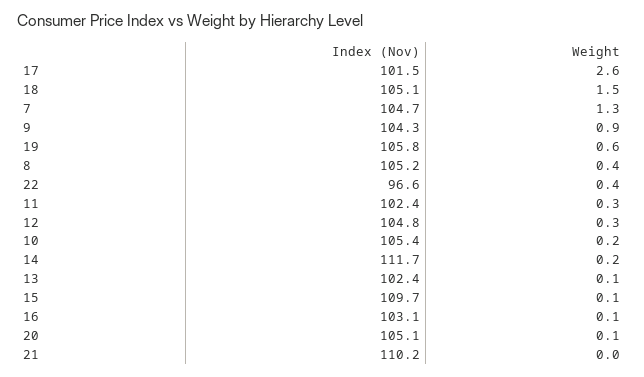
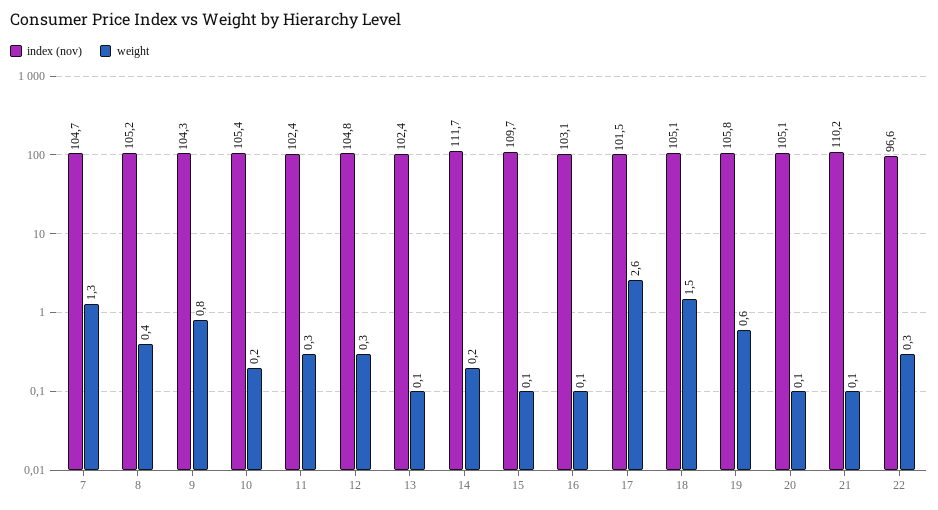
  {
    "Index (Nov)": {
      "17": 101.5,
      "18": 105.1,
      "7": 104.7,
      "9": 104.3,
      "19": 105.8,
      "8": 105.2,
      "22": 96.6,
      "11": 102.4,
      "12": 104.8,
      "10": 105.4,
      "14": 111.7,
      "13": 102.4,
      "15": 109.7,
      "16": 103.1,
      "20": 105.1,
      "21": 110.2
    },
    "Weight": {
      "17": 2.6,
      "18": 1.5,
      "7": 1.3,
-     "9": 0.9,
+     "9": 0.8,
      "19": 0.6,
      "8": 0.4,
-     "22": 0.4,
+     "22": 0.3,
      "11": 0.3,
      "12": 0.3,
      "10": 0.2,
      "14": 0.2,
      "13": 0.1,
      "15": 0.1,
      "16": 0.1,
      "20": 0.1,
-     "21": 0
+     "21": 0.1
    }
  }

